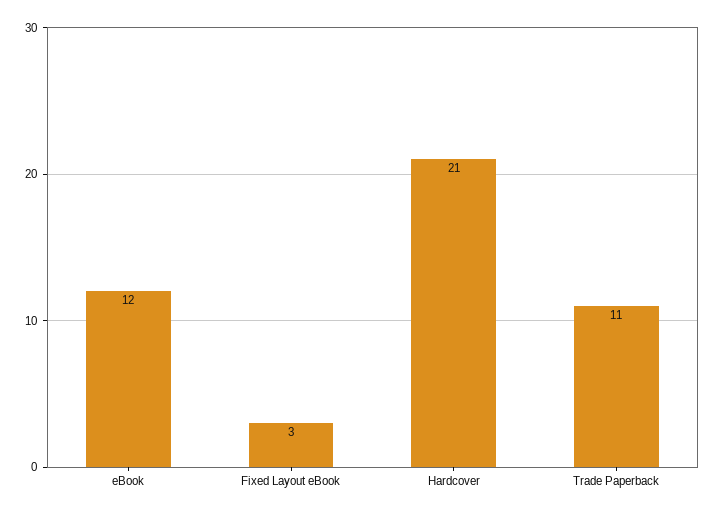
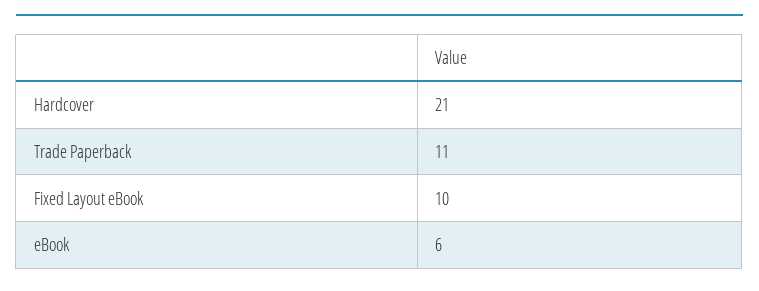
  {
-   "eBook": 12,
+   "eBook": 6,
-   "Fixed Layout eBook": 3,
+   "Fixed Layout eBook": 10,
    "Hardcover": 21,
    "Trade Paperback": 11
  }

